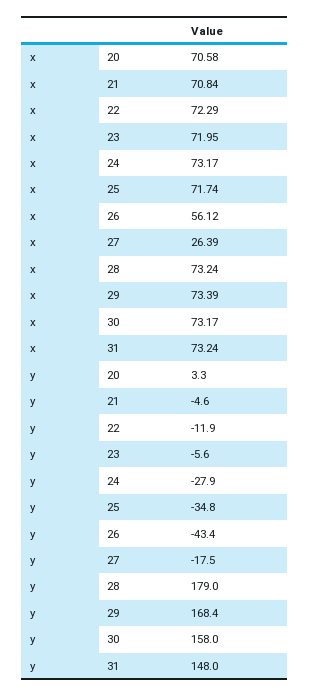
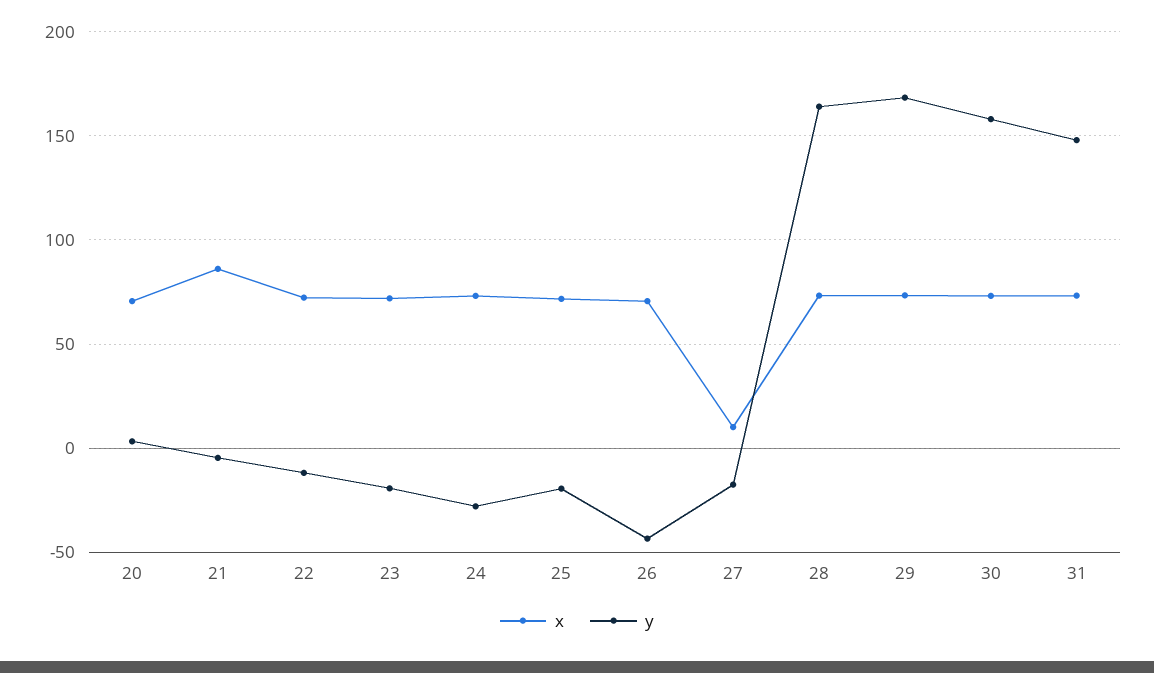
  {
    "x": {
      "20": 70.58,
-     "21": 70.84,
+     "21": 85,
      "22": 72.29,
      "23": 71.95,
      "24": 73.17,
      "25": 71.74,
-     "26": 56.12,
+     "26": 70,
-     "27": 26.39,
+     "27": 10,
      "28": 73.24,
      "29": 73.39,
      "30": 73.17,
      "31": 73.24
    },
    "y": {
      "20": 3.3,
      "21": -4.6,
      "22": -11.9,
-     "23": -5.6,
+     "23": -20,
      "24": -27.9,
-     "25": -34.8,
+     "25": -20,
      "26": -43.4,
      "27": -17.5,
-     "28": 179,
+     "28": 165,
      "29": 168.4,
      "30": 158,
      "31": 148
    }
  }

